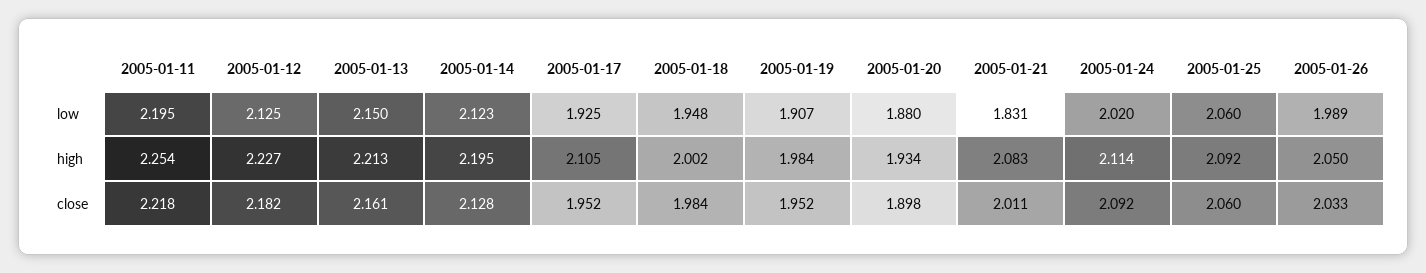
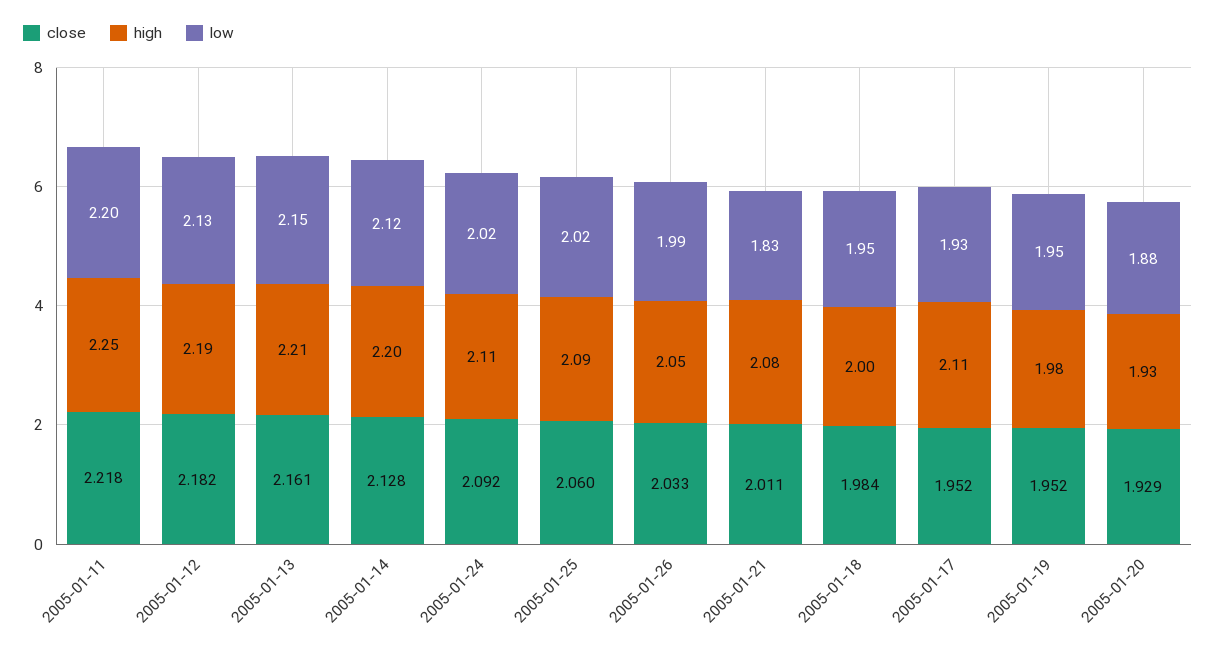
  {
    "low": {
      "2005-01-11": 2.195,
      "2005-01-12": 2.125,
      "2005-01-13": 2.15,
      "2005-01-14": 2.123,
      "2005-01-17": 1.925,
      "2005-01-18": 1.948,
-     "2005-01-19": 1.907,
+     "2005-01-19": 1.95,
      "2005-01-20": 1.88,
      "2005-01-21": 1.831,
      "2005-01-24": 2.02,
-     "2005-01-25": 2.06,
+     "2005-01-25": 2.02,
      "2005-01-26": 1.989
    },
    "high": {
      "2005-01-11": 2.254,
-     "2005-01-12": 2.227,
+     "2005-01-12": 2.19,
      "2005-01-13": 2.213,
      "2005-01-14": 2.195,
      "2005-01-17": 2.105,
      "2005-01-18": 2.002,
      "2005-01-19": 1.984,
      "2005-01-20": 1.934,
      "2005-01-21": 2.083,
      "2005-01-24": 2.114,
      "2005-01-25": 2.092,
      "2005-01-26": 2.05
    },
    "close": {
      "2005-01-11": 2.218,
      "2005-01-12": 2.182,
      "2005-01-13": 2.161,
      "2005-01-14": 2.128,
      "2005-01-17": 1.952,
      "2005-01-18": 1.984,
      "2005-01-19": 1.952,
-     "2005-01-20": 1.898,
+     "2005-01-20": 1.929,
      "2005-01-21": 2.011,
      "2005-01-24": 2.092,
      "2005-01-25": 2.06,
      "2005-01-26": 2.033
    }
  }

